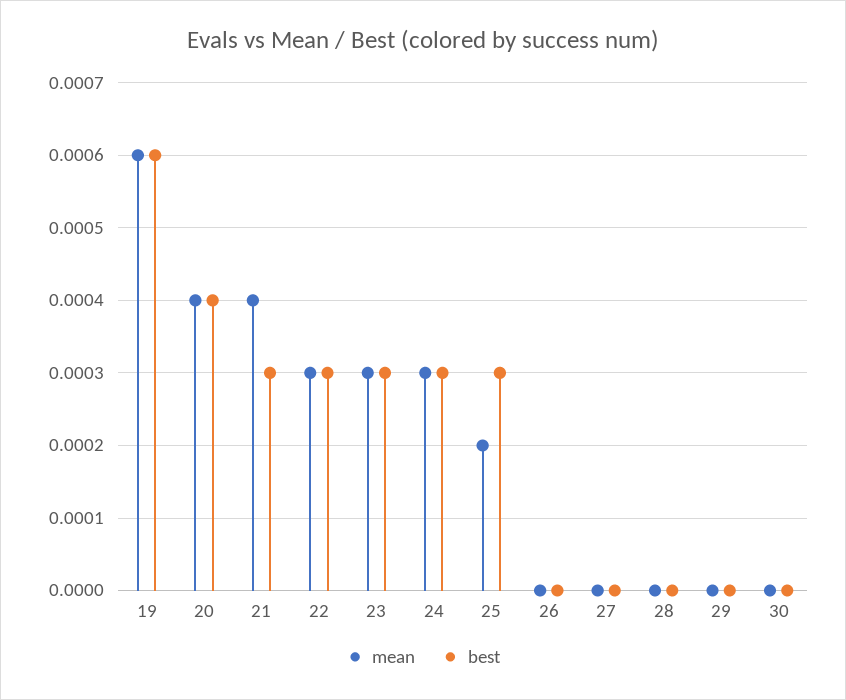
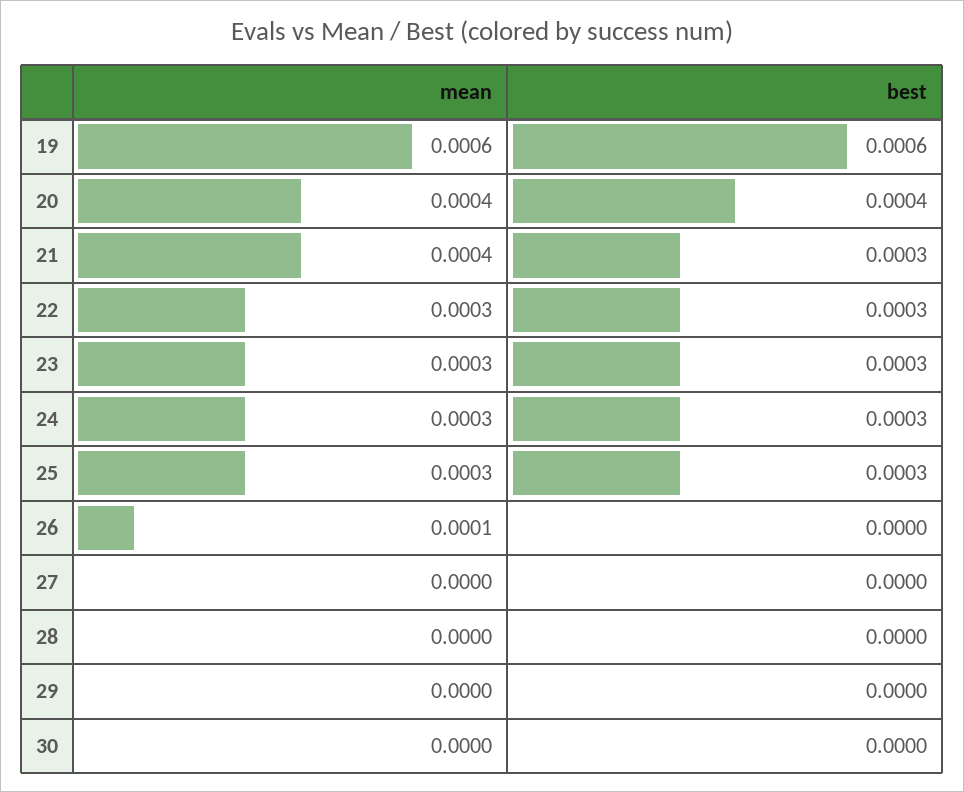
  {
    "mean": {
      "19": 0.0006,
      "20": 0.0004,
      "21": 0.0004,
      "22": 0.0003,
      "23": 0.0003,
      "24": 0.0003,
-     "25": 0.0002,
+     "25": 0.0003,
-     "26": 0,
+     "26": 0.0001,
      "27": 0,
      "28": 0,
      "29": 0,
      "30": 0
    },
    "best": {
      "19": 0.0006,
      "20": 0.0004,
      "21": 0.0003,
      "22": 0.0003,
      "23": 0.0003,
      "24": 0.0003,
      "25": 0.0003,
      "26": 0,
      "27": 0,
      "28": 0,
      "29": 0,
      "30": 0
    }
  }

